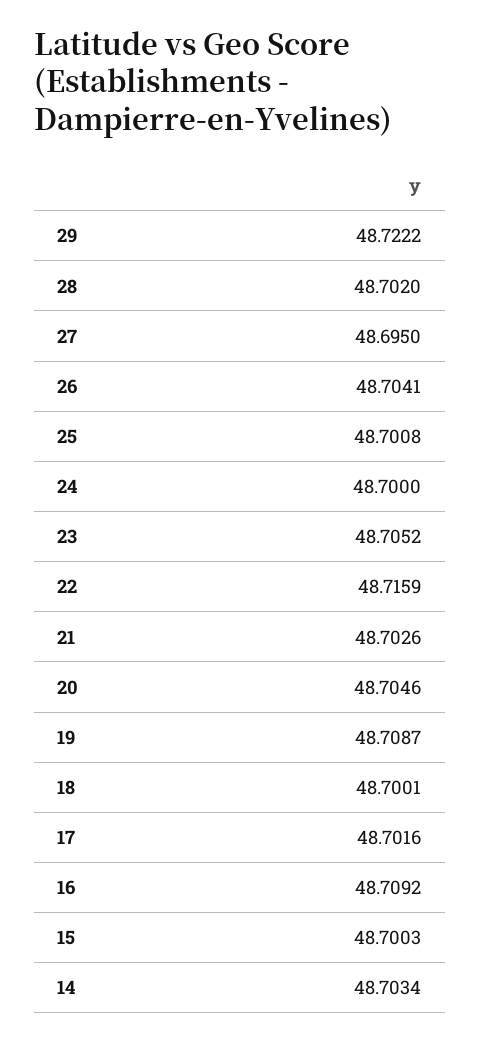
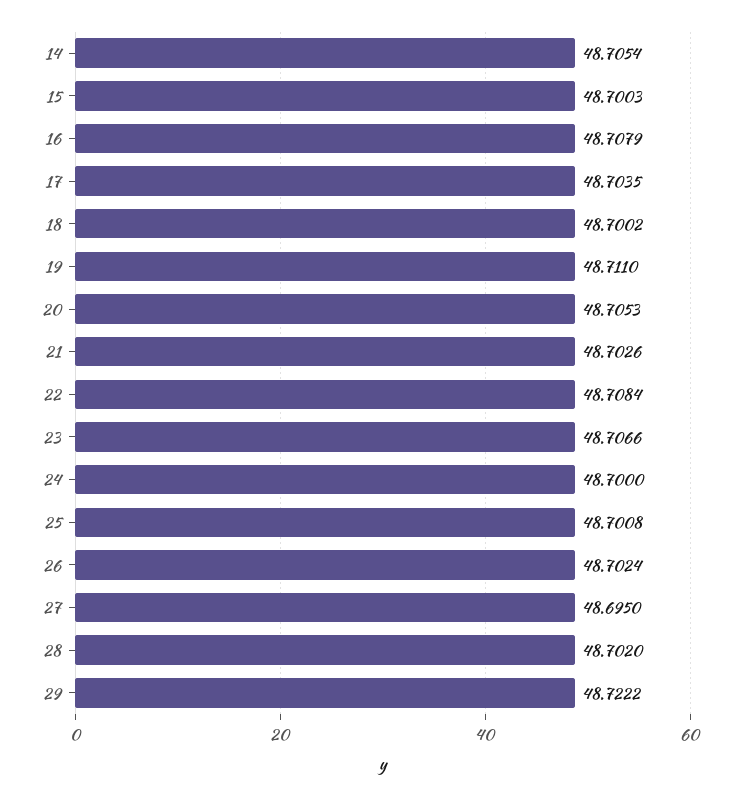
  {
    "29": 48.7222,
    "28": 48.702,
    "27": 48.695,
-   "26": 48.7041,
+   "26": 48.7024,
    "25": 48.7008,
    "24": 48.7,
-   "23": 48.7052,
+   "23": 48.7066,
-   "22": 48.7159,
+   "22": 48.7084,
    "21": 48.7026,
-   "20": 48.7046,
+   "20": 48.7053,
-   "19": 48.7087,
+   "19": 48.711,
-   "18": 48.7001,
+   "18": 48.7002,
-   "17": 48.7016,
+   "17": 48.7035,
-   "16": 48.7092,
+   "16": 48.7079,
    "15": 48.7003,
-   "14": 48.7034
+   "14": 48.7054
  }

